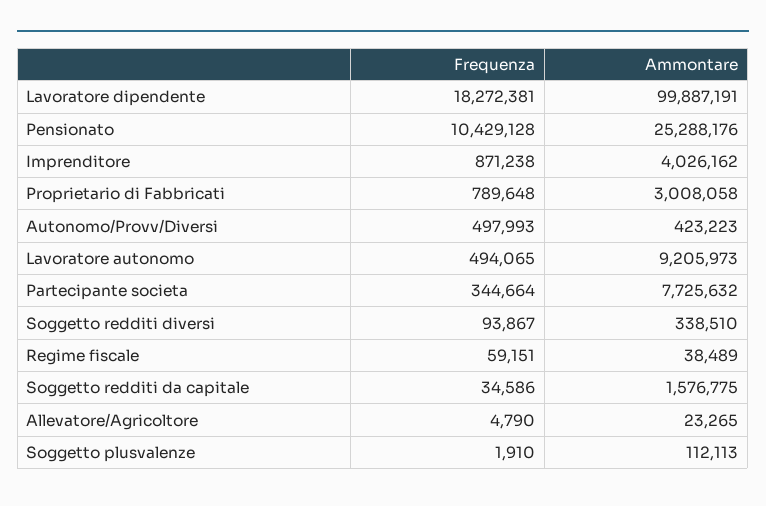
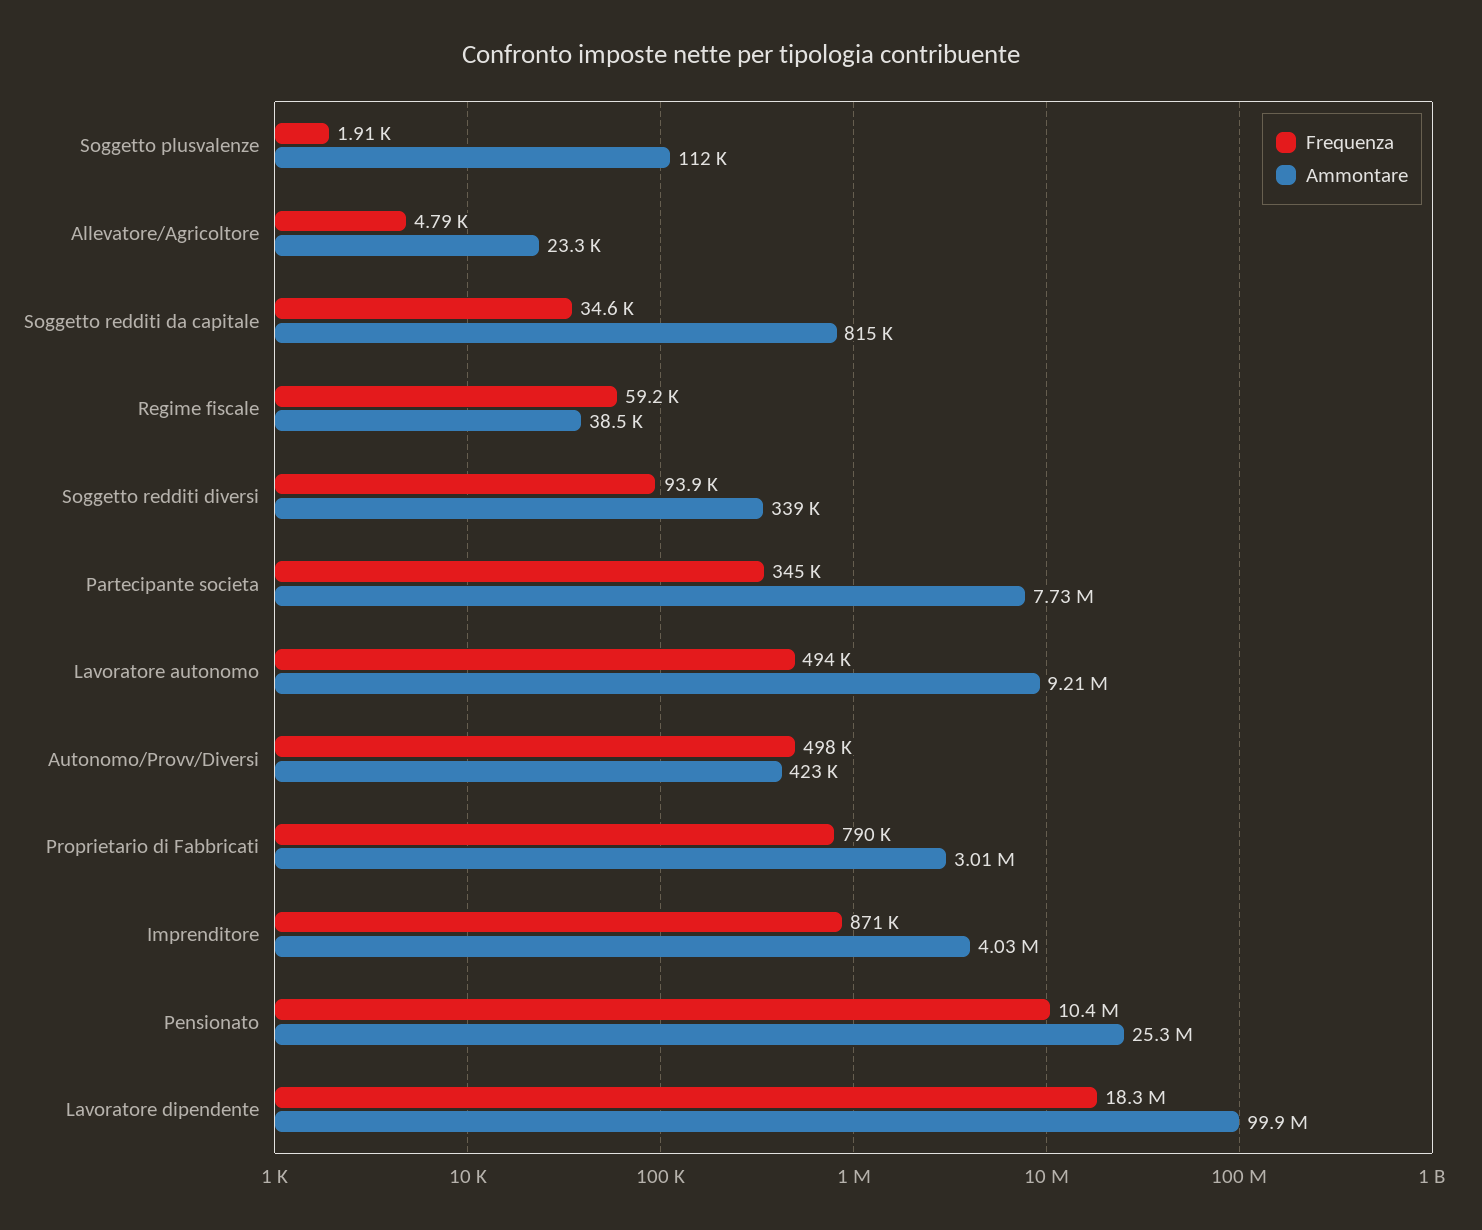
  {
    "Frequenza": {
      "Lavoratore dipendente": 18272381,
      "Pensionato": 10429128,
      "Imprenditore": 871238,
      "Proprietario di Fabbricati": 789648,
      "Autonomo/Provv/Diversi": 497993,
      "Lavoratore autonomo": 494065,
      "Partecipante societa": 344664,
      "Soggetto redditi diversi": 93867,
      "Regime fiscale": 59151,
      "Soggetto redditi da capitale": 34586,
      "Allevatore/Agricoltore": 4790,
      "Soggetto plusvalenze": 1910
    },
    "Ammontare": {
      "Lavoratore dipendente": 99887191,
      "Pensionato": 25288176,
      "Imprenditore": 4026162,
      "Proprietario di Fabbricati": 3008058,
      "Autonomo/Provv/Diversi": 423223,
      "Lavoratore autonomo": 9205973,
      "Partecipante societa": 7725632,
      "Soggetto redditi diversi": 338510,
      "Regime fiscale": 38489,
-     "Soggetto redditi da capitale": 1576775,
+     "Soggetto redditi da capitale": 815000,
      "Allevatore/Agricoltore": 23265,
      "Soggetto plusvalenze": 112113
    }
  }

